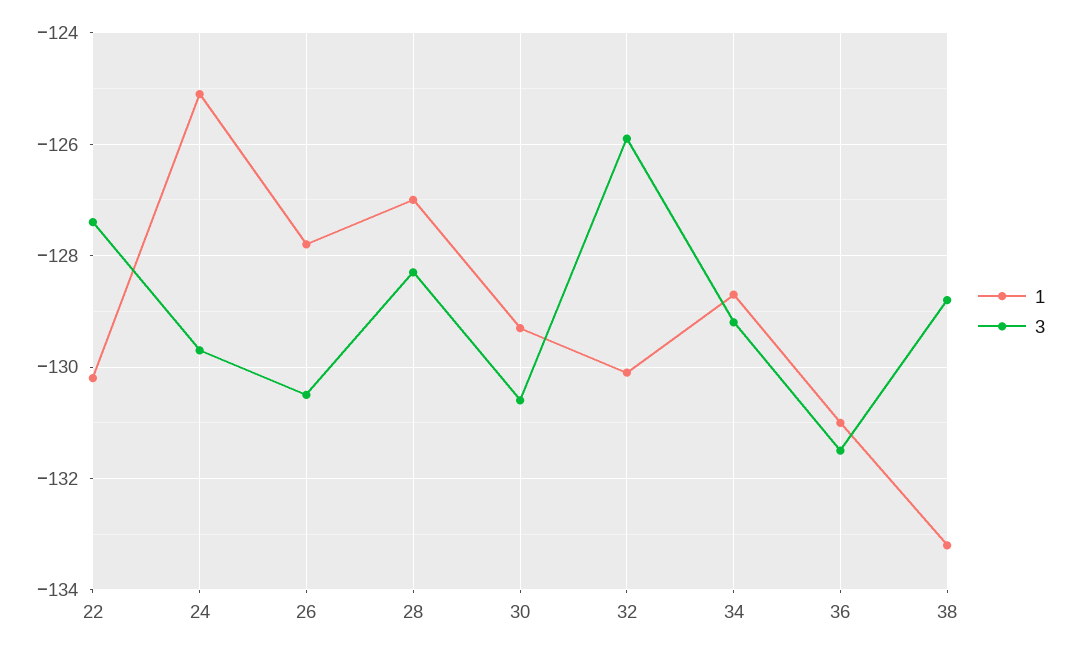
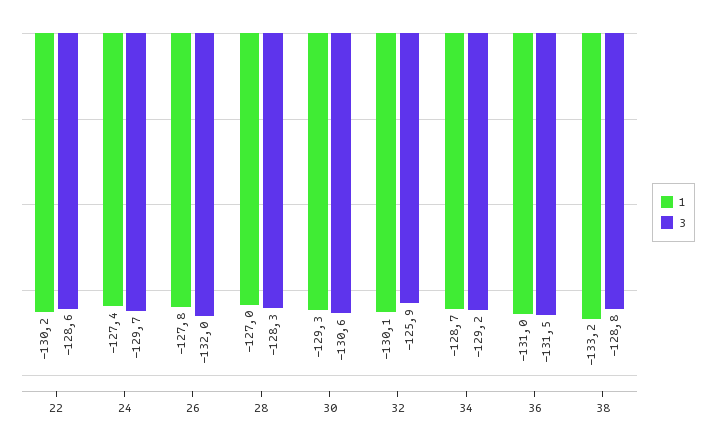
  {
    "1": {
      "22": -130.2,
-     "24": -125,
+     "24": -127.4,
      "26": -127.8,
      "28": -127,
      "30": -129.3,
      "32": -130.1,
      "34": -128.7,
      "36": -131,
      "38": -133.2
    },
    "3": {
-     "22": -127.5,
+     "22": -128.6,
      "24": -129.7,
-     "26": -130.5,
+     "26": -132,
      "28": -128.3,
      "30": -130.6,
      "32": -125.9,
      "34": -129.2,
      "36": -131.5,
      "38": -128.8
    }
  }

